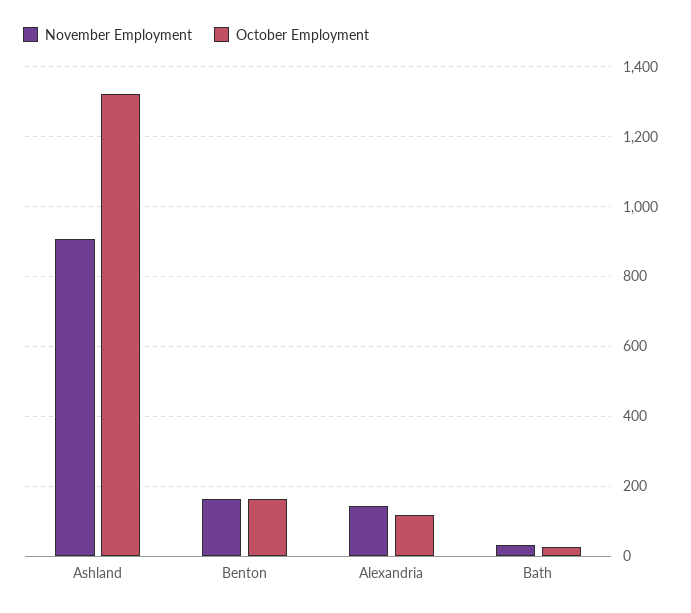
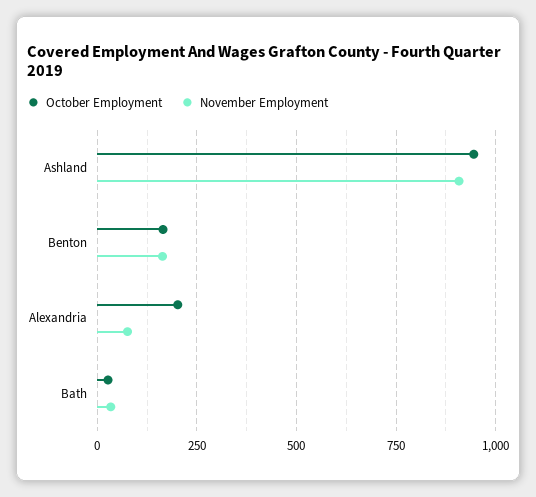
  {
    "November Employment": {
      "Ashland": 900,
      "Benton": 160,
-     "Alexandria": 140,
+     "Alexandria": 75,
      "Bath": 40
    },
    "October Employment": {
-     "Ashland": 1320,
+     "Ashland": 950,
      "Benton": 160,
-     "Alexandria": 120,
+     "Alexandria": 200,
      "Bath": 20
    }
  }

